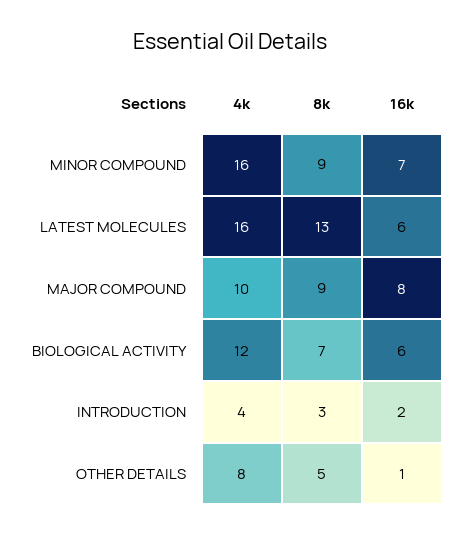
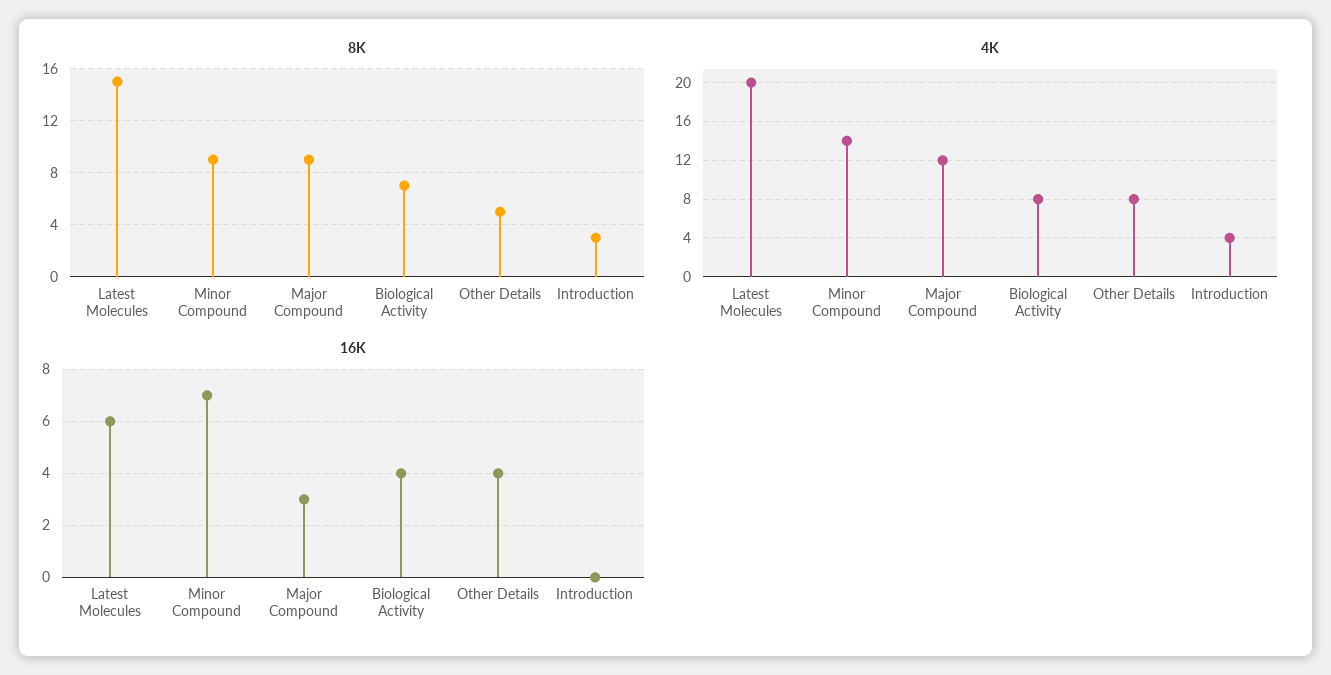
  {
    "4k": {
-     "MINOR COMPOUND": 16,
+     "MINOR COMPOUND": 14,
-     "LATEST MOLECULES": 16,
+     "LATEST MOLECULES": 20,
-     "MAJOR COMPOUND": 10,
+     "MAJOR COMPOUND": 12,
-     "BIOLOGICAL ACTIVITY": 12,
+     "BIOLOGICAL ACTIVITY": 8,
      "INTRODUCTION": 4,
      "OTHER DETAILS": 8
    },
    "8k": {
      "MINOR COMPOUND": 9,
-     "LATEST MOLECULES": 13,
+     "LATEST MOLECULES": 15,
      "MAJOR COMPOUND": 9,
      "BIOLOGICAL ACTIVITY": 7,
      "INTRODUCTION": 3,
      "OTHER DETAILS": 5
    },
    "16k": {
      "MINOR COMPOUND": 7,
      "LATEST MOLECULES": 6,
-     "MAJOR COMPOUND": 8,
+     "MAJOR COMPOUND": 3,
-     "BIOLOGICAL ACTIVITY": 6,
+     "BIOLOGICAL ACTIVITY": 4,
-     "INTRODUCTION": 2,
+     "INTRODUCTION": 0,
-     "OTHER DETAILS": 1
+     "OTHER DETAILS": 4
    }
  }

